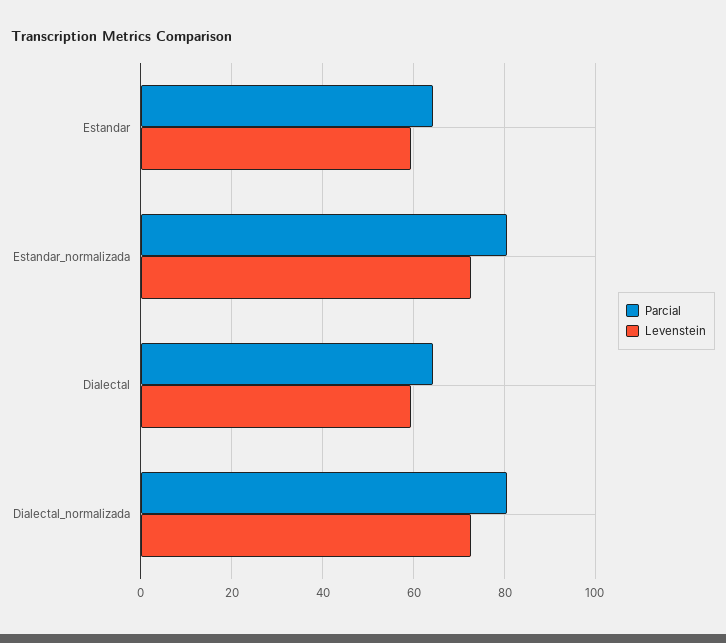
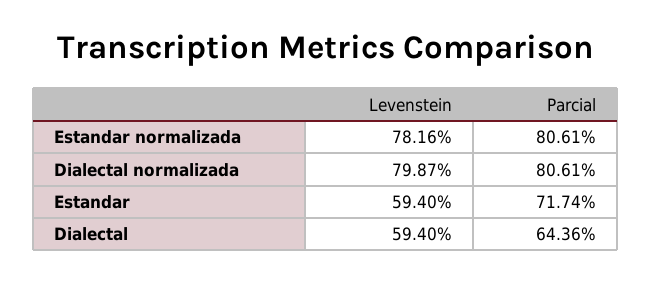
  {
    "Parcial": {
-     "Estandar": 64,
+     "Estandar": 71.74,
      "Estandar_normalizada": 80.61,
      "Dialectal": 64.36,
      "Dialectal_normalizada": 80.61
    },
    "Levenstein": {
      "Estandar": 59.4,
-     "Estandar_normalizada": 72,
+     "Estandar_normalizada": 78.16,
      "Dialectal": 59.4,
-     "Dialectal_normalizada": 72
+     "Dialectal_normalizada": 79.87
    }
  }

